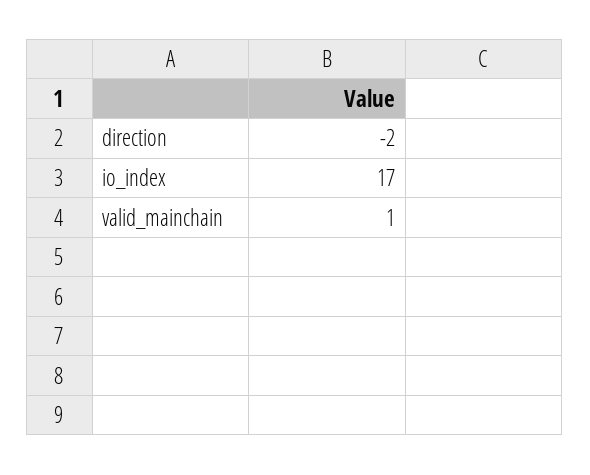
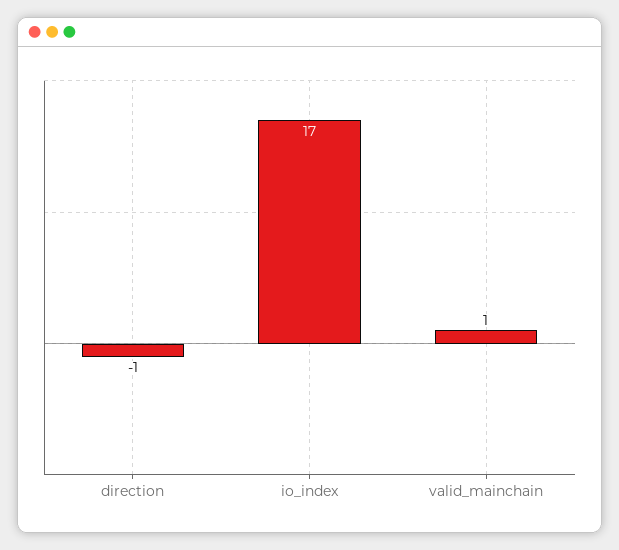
  {
-   "direction": -2,
+   "direction": -1,
    "io_index": 17,
    "valid_mainchain": 1
  }

